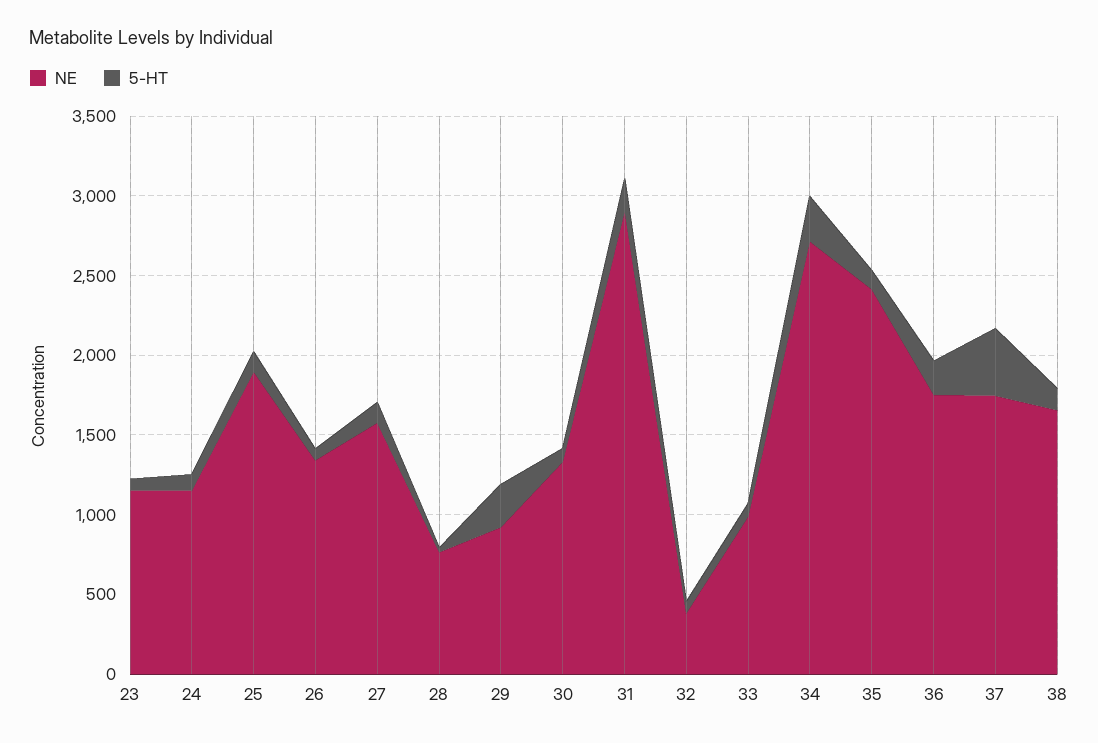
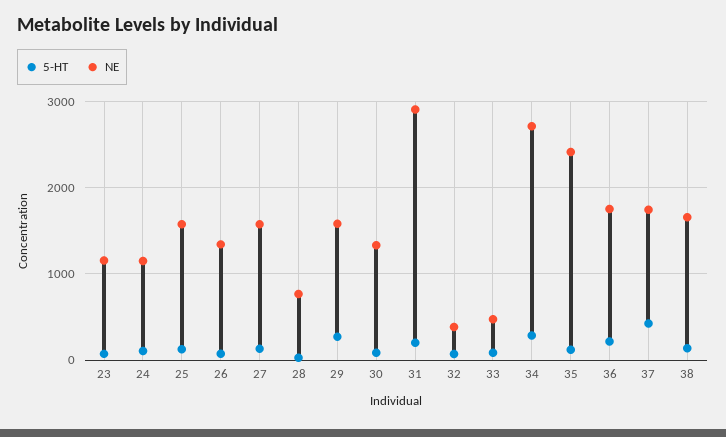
  {
    "NE": {
      "23": 1200,
      "24": 1100,
-     "25": 1900,
+     "25": 1600,
      "26": 1300,
      "27": 1600,
      "28": 800,
-     "29": 900,
+     "29": 1600,
      "30": 1300,
      "31": 2900,
      "32": 400,
-     "33": 1000,
+     "33": 500,
      "34": 2700,
      "35": 2400,
      "36": 1800,
      "37": 1700,
      "38": 1700
    },
    "5-HT": {
      "23": 100,
      "24": 100,
      "25": 100,
      "26": 100,
      "27": 100,
      "28": 0,
      "29": 300,
      "30": 100,
      "31": 200,
      "32": 100,
      "33": 100,
      "34": 300,
      "35": 100,
      "36": 200,
      "37": 400,
      "38": 100
    }
  }

